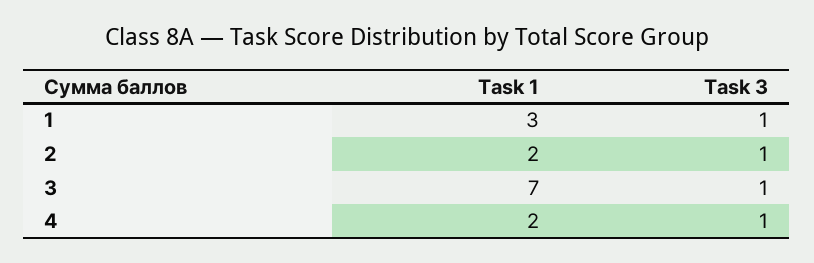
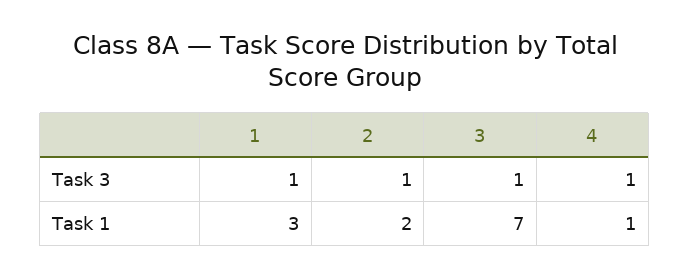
  {
    "Task 1": {
      "1": 3,
      "2": 2,
      "3": 7,
-     "4": 2
+     "4": 1
    },
    "Task 3": {
      "1": 1,
      "2": 1,
      "3": 1,
      "4": 1
    }
  }

